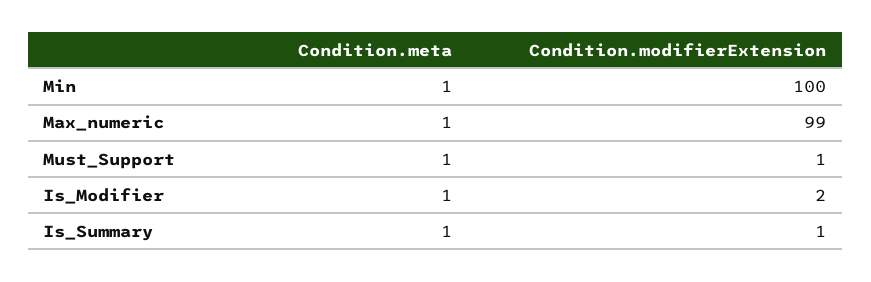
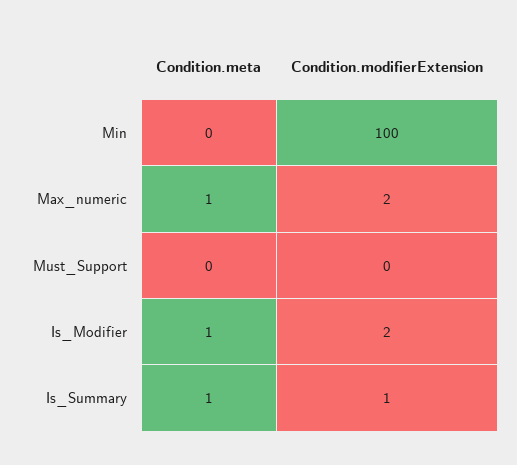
  {
    "Condition.meta": {
-     "Min": 1,
+     "Min": 0,
      "Max_numeric": 1,
-     "Must_Support": 1,
+     "Must_Support": 0,
      "Is_Modifier": 1,
      "Is_Summary": 1
    },
    "Condition.modifierExtension": {
      "Min": 100,
-     "Max_numeric": 99,
+     "Max_numeric": 2,
-     "Must_Support": 1,
+     "Must_Support": 0,
      "Is_Modifier": 2,
      "Is_Summary": 1
    }
  }

